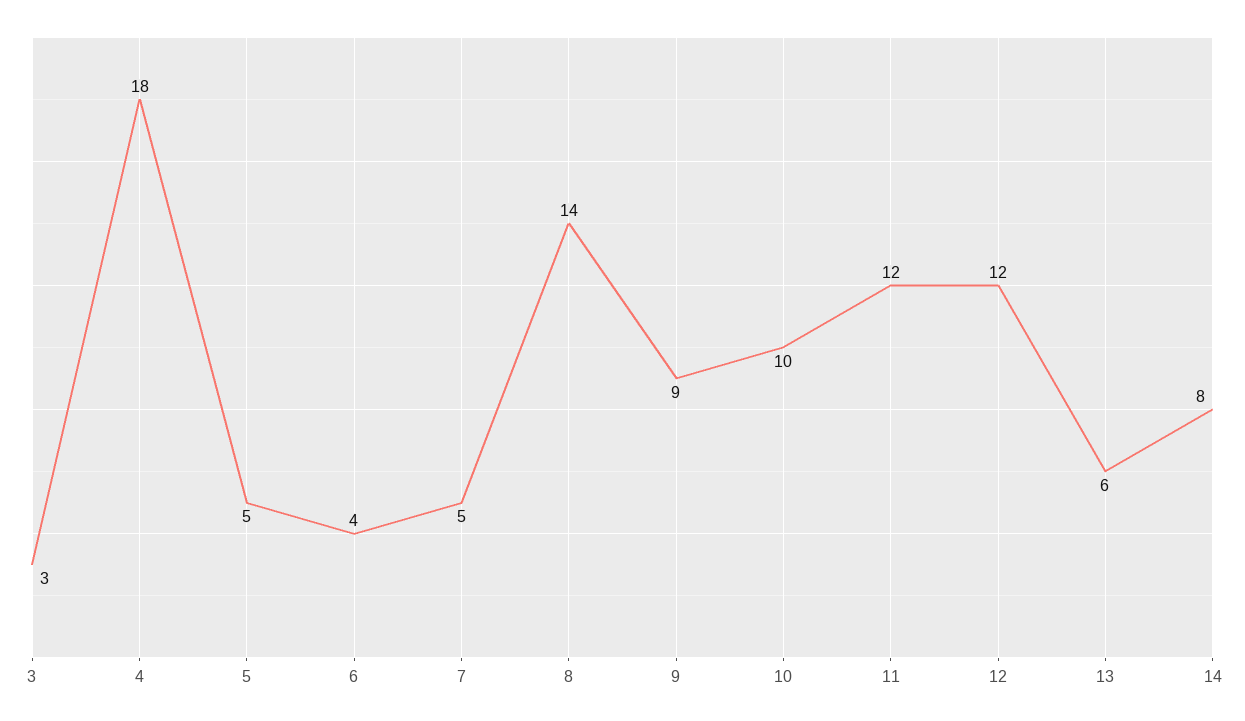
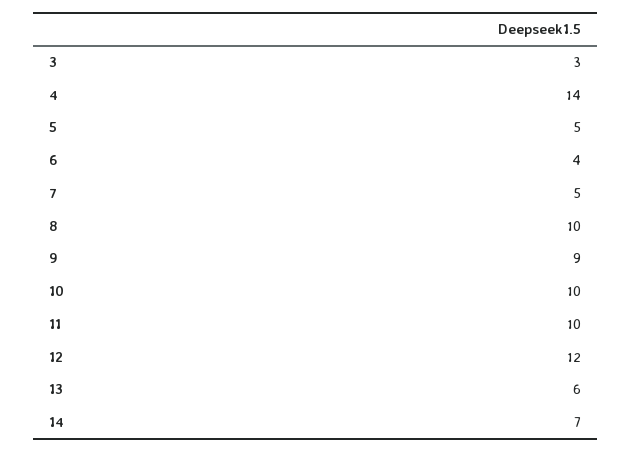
  {
    "3": 3,
-   "4": 18,
+   "4": 14,
    "5": 5,
    "6": 4,
    "7": 5,
-   "8": 14,
+   "8": 10,
    "9": 9,
    "10": 10,
-   "11": 12,
+   "11": 10,
    "12": 12,
    "13": 6,
-   "14": 8
+   "14": 7
  }

